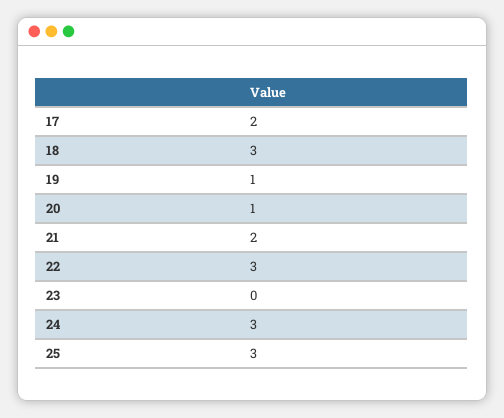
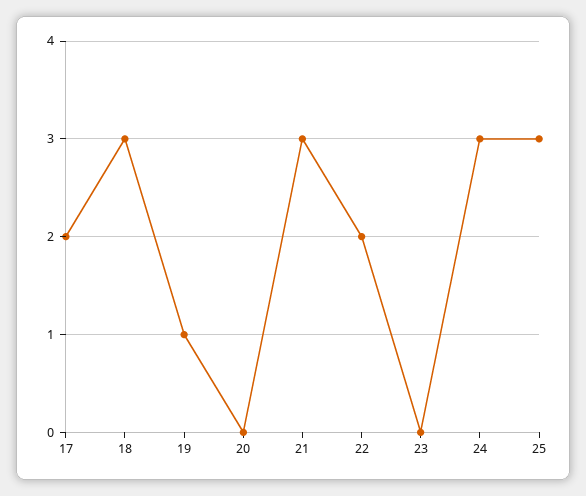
  {
    "17": 2,
    "18": 3,
    "19": 1,
-   "20": 1,
+   "20": 0,
-   "21": 2,
+   "21": 3,
-   "22": 3,
+   "22": 2,
    "23": 0,
    "24": 3,
    "25": 3
  }

